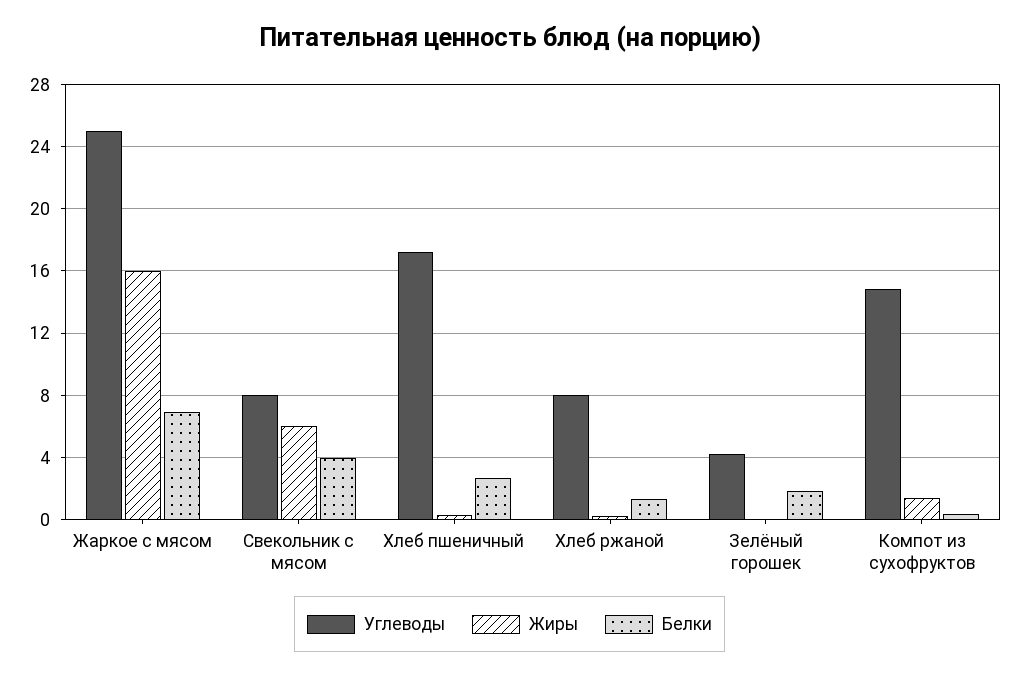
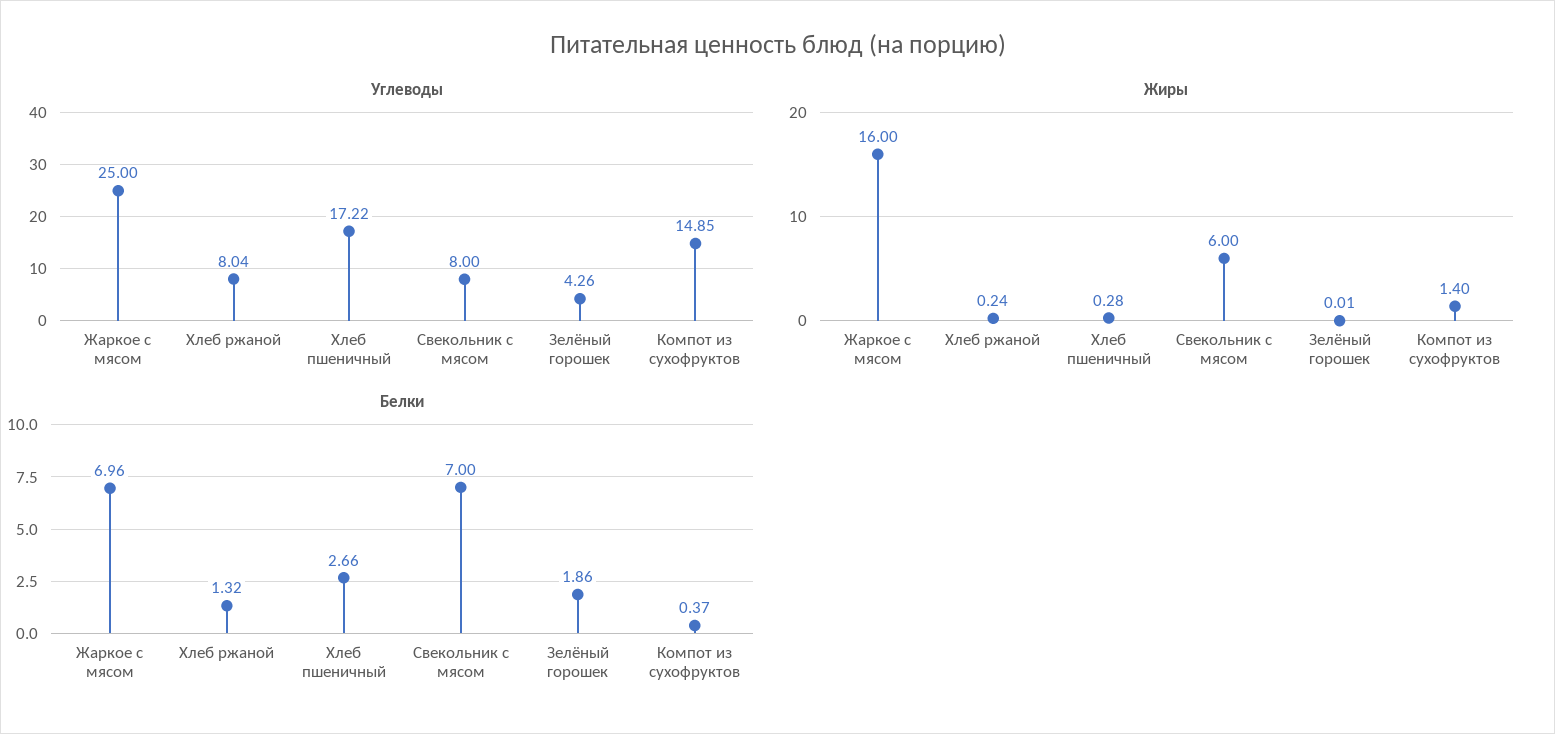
  {
    "Углеводы": {
      "Жаркое с мясом": 25,
      "Свекольник с мясом": 8,
      "Хлеб пшеничный": 17.22,
      "Хлеб ржаной": 8.04,
      "Зелёный горошек": 4.26,
      "Компот из сухофруктов": 14.85
    },
    "Жиры": {
      "Жаркое с мясом": 16,
      "Свекольник с мясом": 6,
      "Хлеб пшеничный": 0.28,
      "Хлеб ржаной": 0.24,
      "Зелёный горошек": 0.01,
      "Компот из сухофруктов": 1.4
    },
    "Белки": {
      "Жаркое с мясом": 6.96,
-     "Свекольник с мясом": 4,
+     "Свекольник с мясом": 7,
      "Хлеб пшеничный": 2.66,
      "Хлеб ржаной": 1.32,
      "Зелёный горошек": 1.86,
      "Компот из сухофруктов": 0.37
    }
  }

